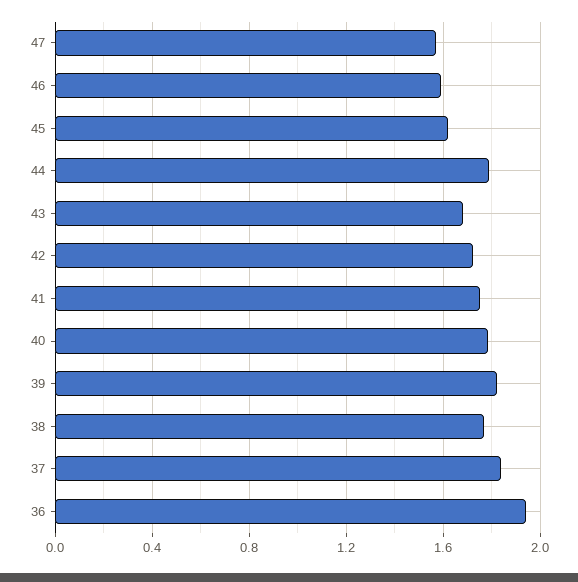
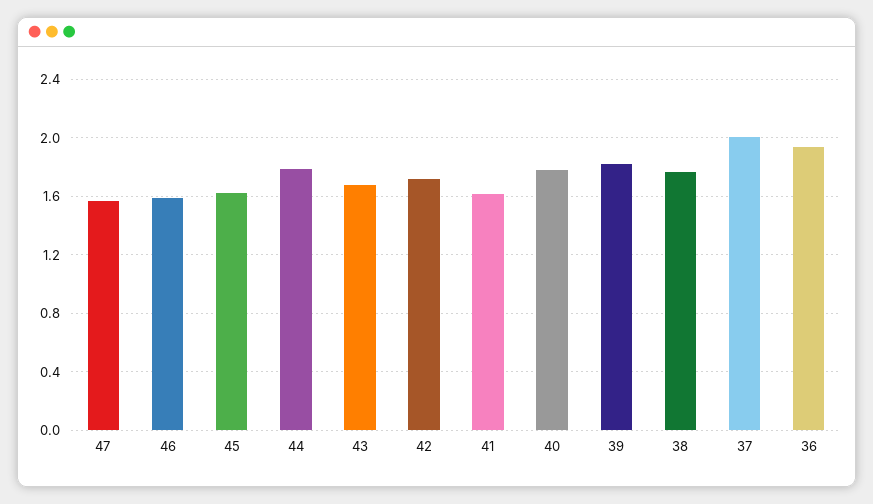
  {
    "47": 1.55,
    "46": 1.6,
    "45": 1.6,
    "44": 1.8,
    "43": 1.7,
    "42": 1.7,
-   "41": 1.75,
+   "41": 1.6,
    "40": 1.8,
    "39": 1.8,
    "38": 1.75,
-   "37": 1.85,
+   "37": 2,
    "36": 1.95
  }

